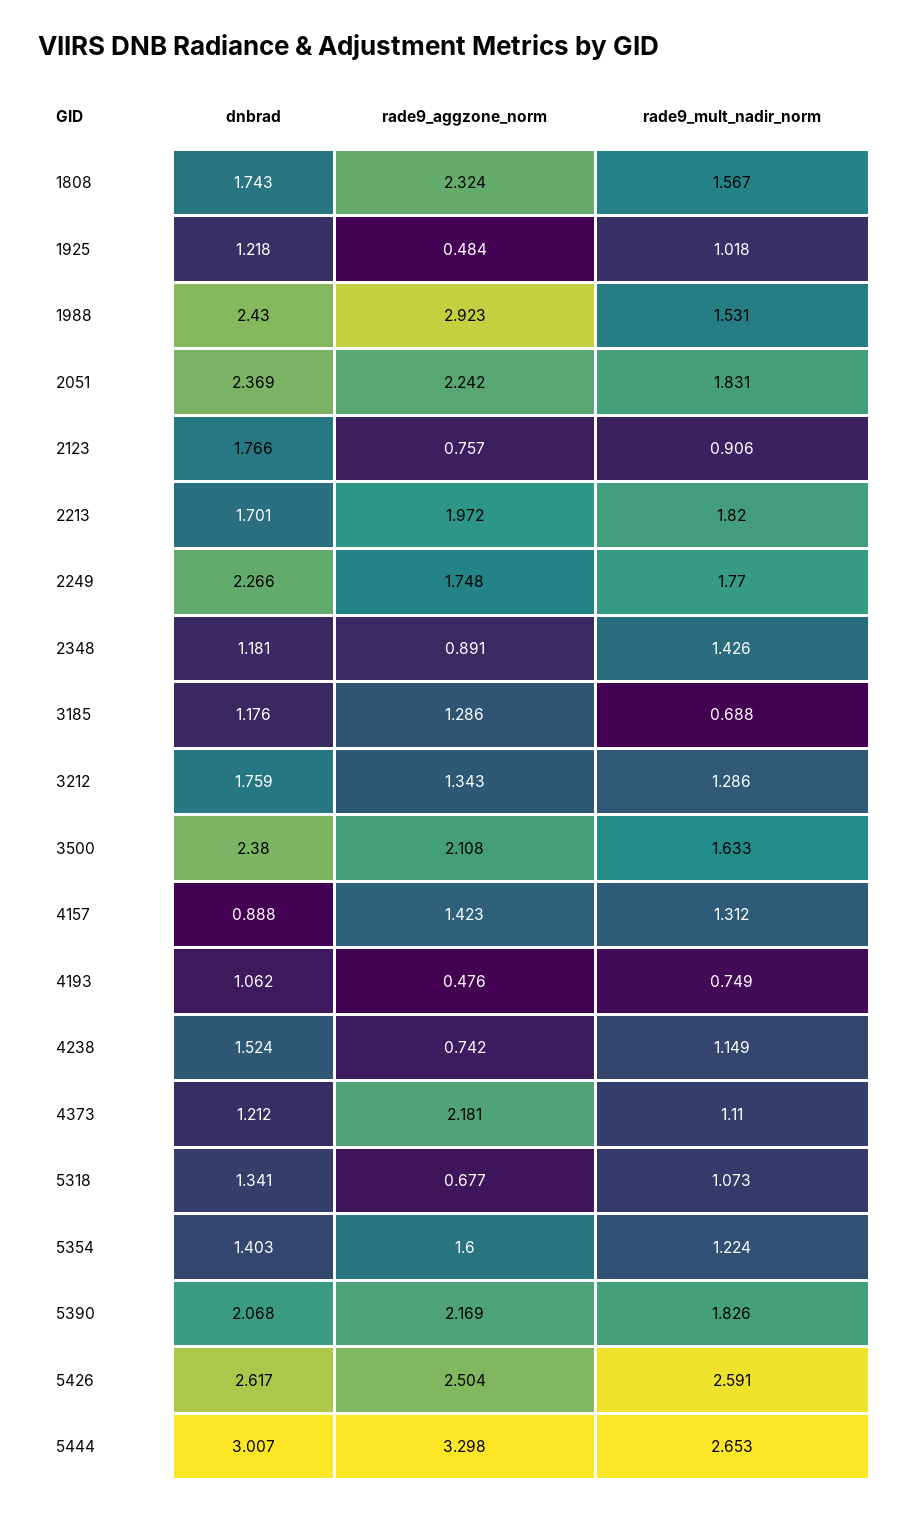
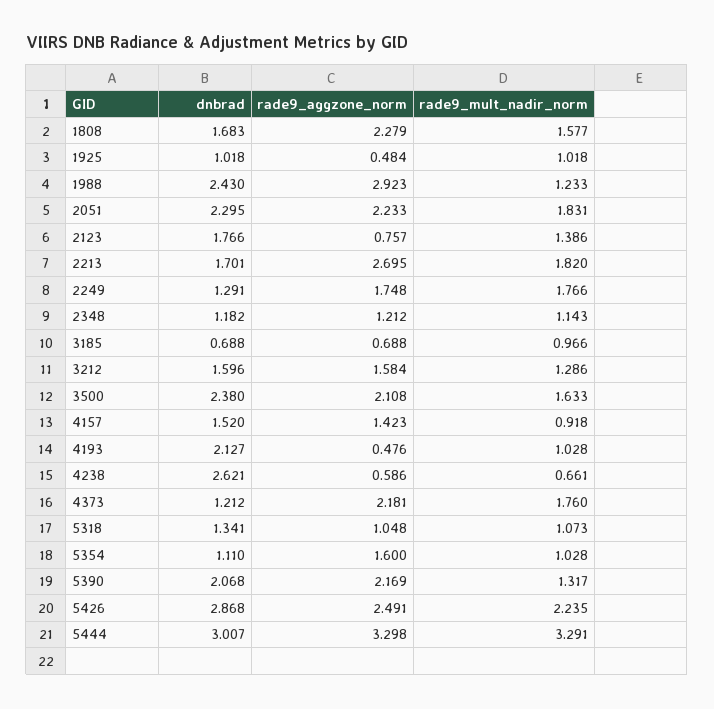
  {
    "dnbrad": {
-     "1808": 1.743,
+     "1808": 1.683,
-     "1925": 1.218,
+     "1925": 1.018,
      "1988": 2.43,
-     "2051": 2.369,
+     "2051": 2.295,
      "2123": 1.766,
      "2213": 1.701,
-     "2249": 2.266,
+     "2249": 1.291,
-     "2348": 1.181,
+     "2348": 1.182,
-     "3185": 1.176,
+     "3185": 0.688,
-     "3212": 1.759,
+     "3212": 1.596,
      "3500": 2.38,
-     "4157": 0.888,
+     "4157": 1.52,
-     "4193": 1.062,
+     "4193": 2.127,
-     "4238": 1.524,
+     "4238": 2.621,
      "4373": 1.212,
      "5318": 1.341,
-     "5354": 1.403,
+     "5354": 1.11,
      "5390": 2.068,
-     "5426": 2.617,
+     "5426": 2.868,
      "5444": 3.007
    },
    "rade9_aggzone_norm": {
-     "1808": 2.324,
+     "1808": 2.279,
      "1925": 0.484,
      "1988": 2.923,
-     "2051": 2.242,
+     "2051": 2.233,
      "2123": 0.757,
-     "2213": 1.972,
+     "2213": 2.695,
      "2249": 1.748,
-     "2348": 0.891,
+     "2348": 1.212,
-     "3185": 1.286,
+     "3185": 0.688,
-     "3212": 1.343,
+     "3212": 1.584,
      "3500": 2.108,
      "4157": 1.423,
      "4193": 0.476,
-     "4238": 0.742,
+     "4238": 0.586,
      "4373": 2.181,
-     "5318": 0.677,
+     "5318": 1.048,
      "5354": 1.6,
      "5390": 2.169,
-     "5426": 2.504,
+     "5426": 2.491,
      "5444": 3.298
    },
    "rade9_mult_nadir_norm": {
-     "1808": 1.567,
+     "1808": 1.577,
      "1925": 1.018,
-     "1988": 1.531,
+     "1988": 1.233,
      "2051": 1.831,
-     "2123": 0.906,
+     "2123": 1.386,
      "2213": 1.82,
-     "2249": 1.77,
+     "2249": 1.766,
-     "2348": 1.426,
+     "2348": 1.143,
-     "3185": 0.688,
+     "3185": 0.966,
      "3212": 1.286,
      "3500": 1.633,
-     "4157": 1.312,
+     "4157": 0.918,
-     "4193": 0.749,
+     "4193": 1.028,
-     "4238": 1.149,
+     "4238": 0.661,
-     "4373": 1.11,
+     "4373": 1.76,
      "5318": 1.073,
-     "5354": 1.224,
+     "5354": 1.028,
-     "5390": 1.826,
+     "5390": 1.317,
-     "5426": 2.591,
+     "5426": 2.235,
-     "5444": 2.653
+     "5444": 3.291
    }
  }

